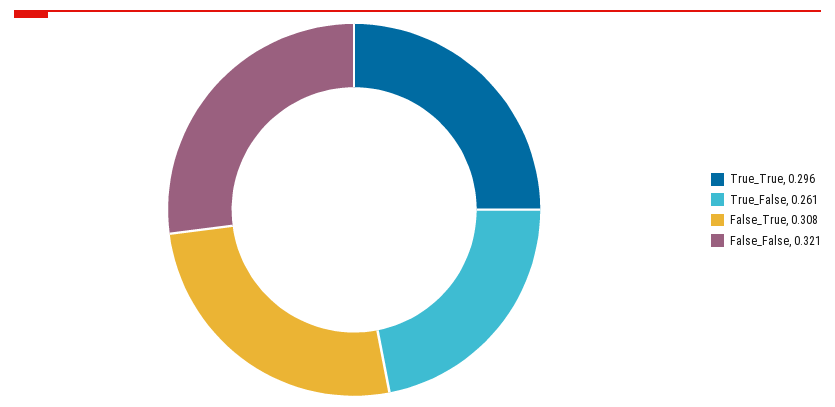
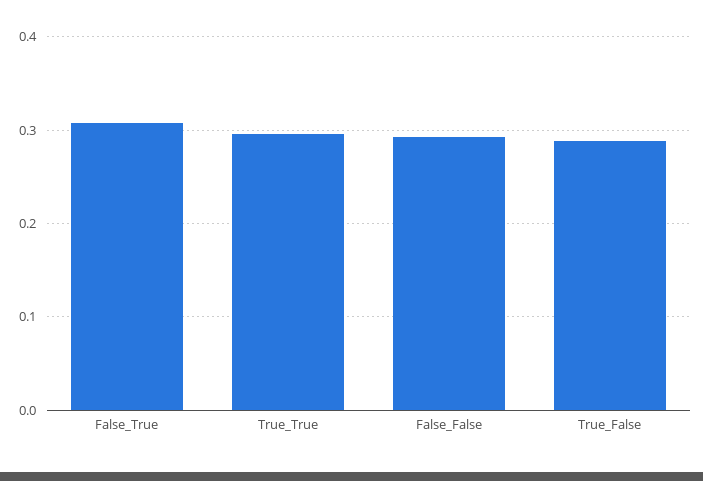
  {
    "True_True": 0.296,
-   "True_False": 0.261,
+   "True_False": 0.29,
    "False_True": 0.308,
-   "False_False": 0.321
+   "False_False": 0.29
  }

